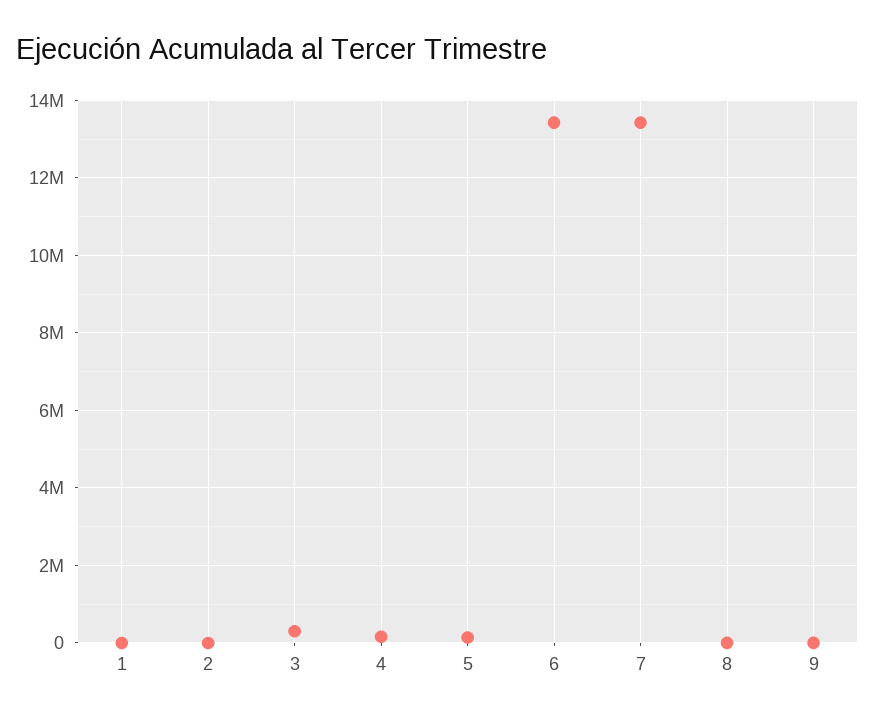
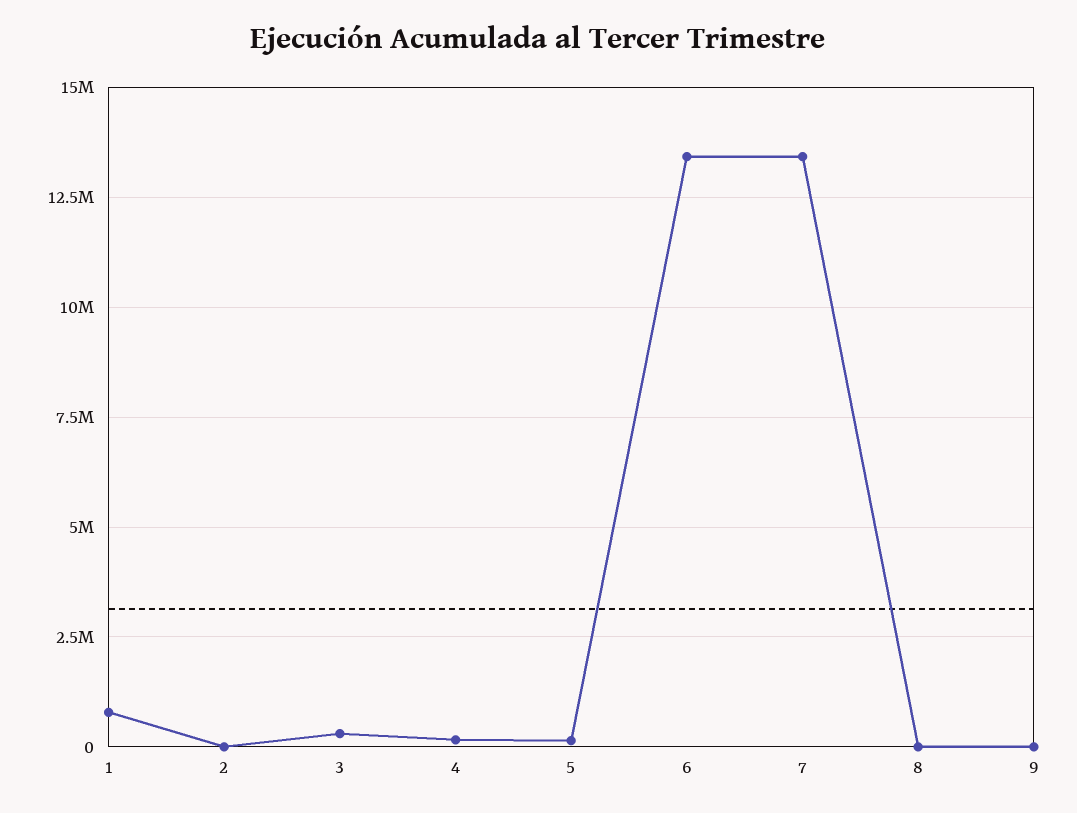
  {
-   "1": 0,
+   "1": 750000,
    "2": 0,
    "3": 400000,
    "4": 200000,
    "5": 200000,
    "6": 13400000,
    "7": 13400000,
    "8": 0,
    "9": 0
  }

